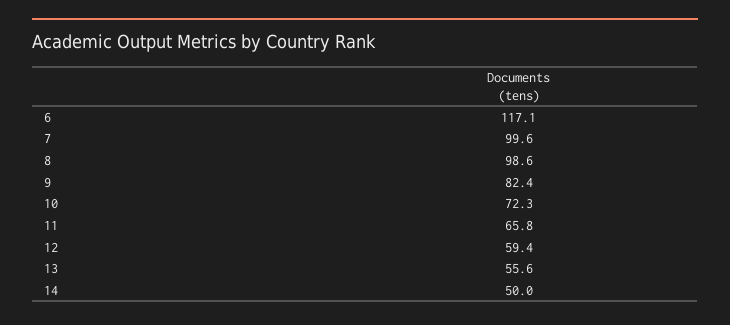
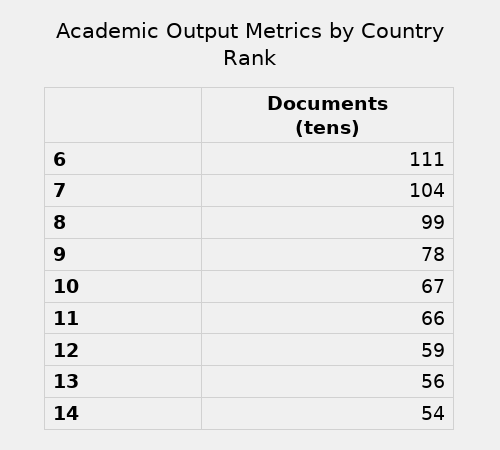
  {
-   "6": 117.1,
+   "6": 111,
-   "7": 99.6,
+   "7": 104,
    "8": 98.6,
-   "9": 82.4,
+   "9": 78,
-   "10": 72.3,
+   "10": 67,
    "11": 65.8,
    "12": 59.4,
    "13": 55.6,
-   "14": 50
+   "14": 54
  }

